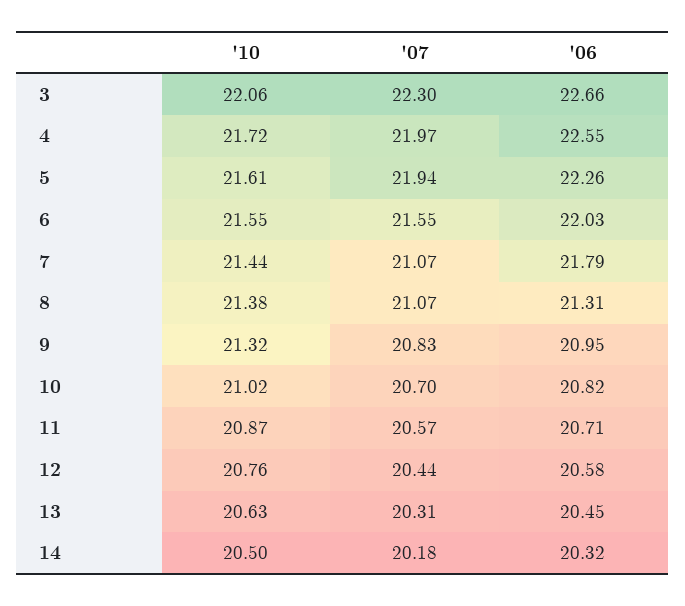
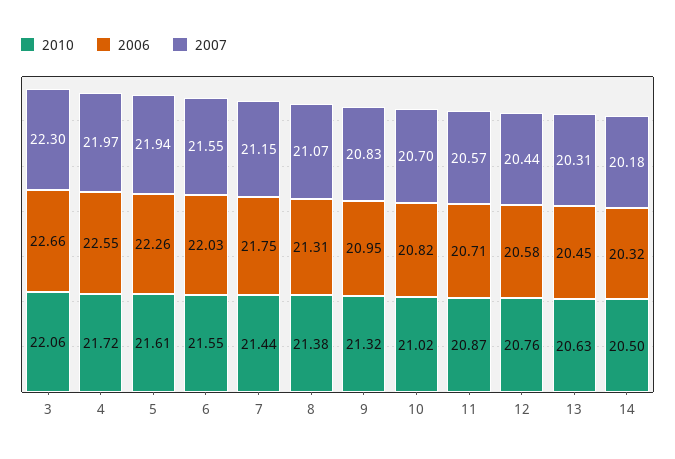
  {
    "'10": {
      "3": 22.06,
      "4": 21.72,
      "5": 21.61,
      "6": 21.55,
      "7": 21.44,
      "8": 21.38,
      "9": 21.32,
      "10": 21.02,
      "11": 20.87,
      "12": 20.76,
      "13": 20.63,
      "14": 20.5
    },
    "'07": {
      "3": 22.3,
      "4": 21.97,
      "5": 21.94,
      "6": 21.55,
-     "7": 21.07,
+     "7": 21.15,
      "8": 21.07,
      "9": 20.83,
      "10": 20.7,
      "11": 20.57,
      "12": 20.44,
      "13": 20.31,
      "14": 20.18
    },
    "'06": {
      "3": 22.66,
      "4": 22.55,
      "5": 22.26,
      "6": 22.03,
-     "7": 21.79,
+     "7": 21.75,
      "8": 21.31,
      "9": 20.95,
      "10": 20.82,
      "11": 20.71,
      "12": 20.58,
      "13": 20.45,
      "14": 20.32
    }
  }

